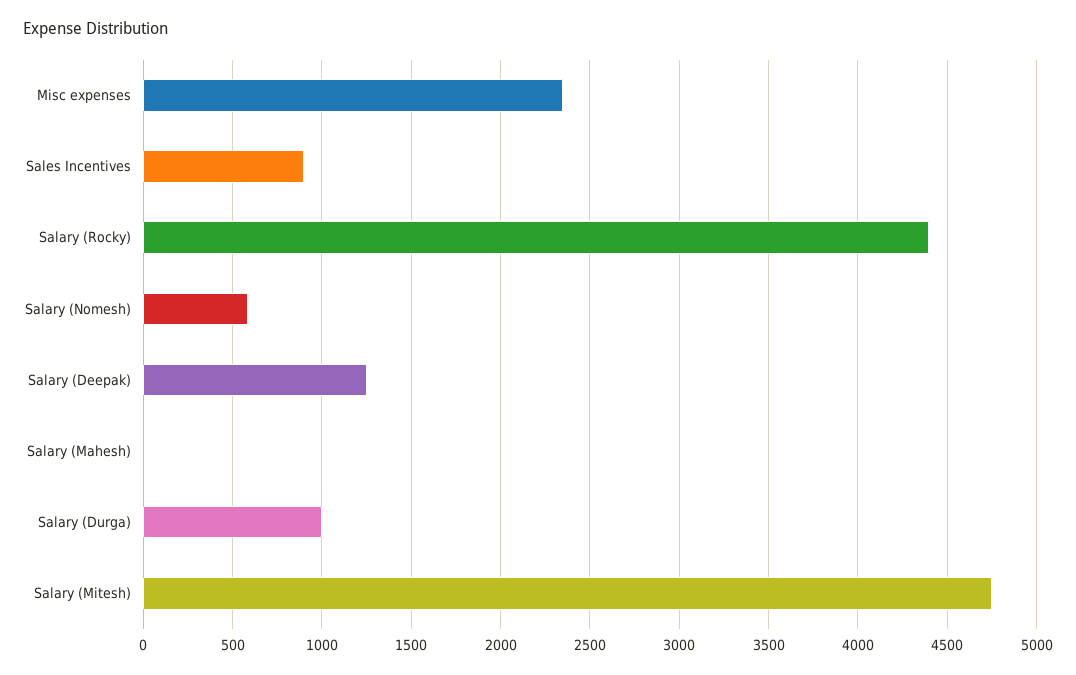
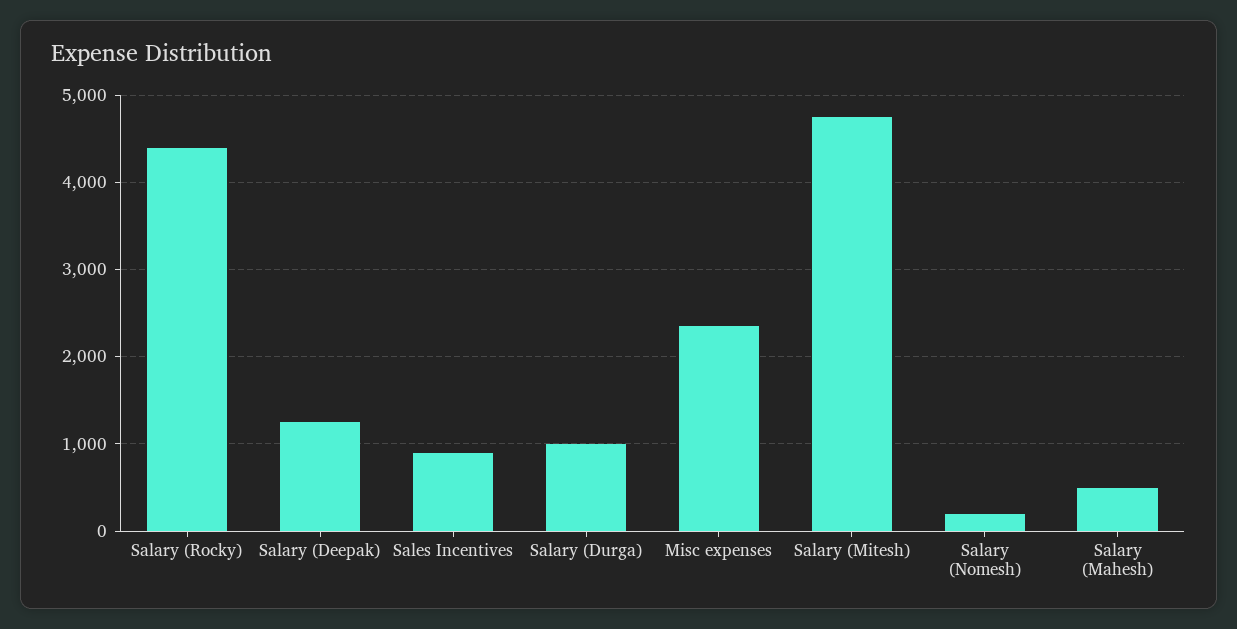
  {
    "Misc expenses": 2350,
    "Sales Incentives": 900,
    "Salary (Rocky)": 4400,
-   "Salary (Nomesh)": 600,
+   "Salary (Nomesh)": 200,
    "Salary (Deepak)": 1250,
-   "Salary (Mahesh)": 0,
+   "Salary (Mahesh)": 500,
    "Salary (Durga)": 1000,
    "Salary (Mitesh)": 4750
  }

